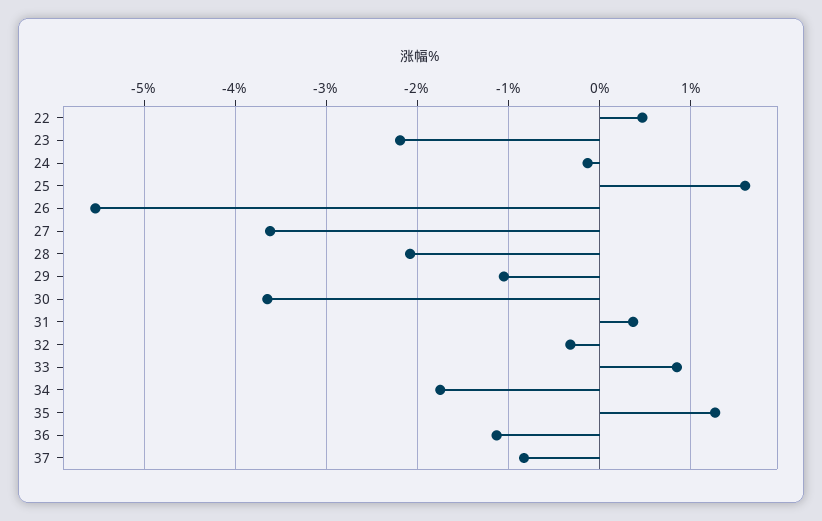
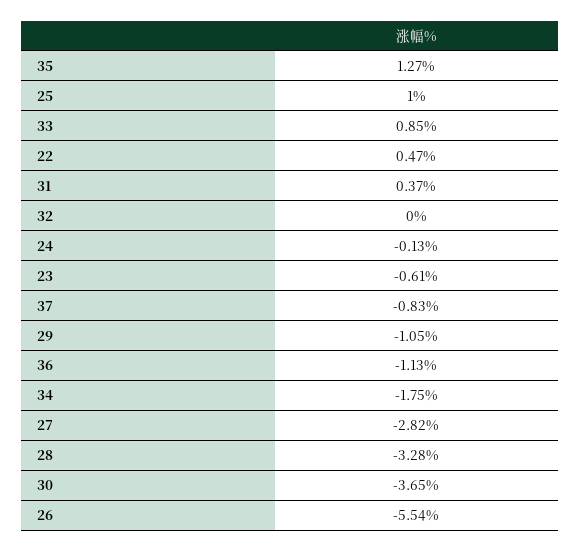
  {
    "22": 0.47,
-   "23": -2.2,
+   "23": -0.61,
    "24": -0.13,
-   "25": 1.6,
+   "25": 1,
    "26": -5.54,
-   "27": -3.6,
+   "27": -2.82,
-   "28": -2.1,
+   "28": -3.28,
    "29": -1.05,
    "30": -3.65,
    "31": 0.37,
-   "32": -0.3,
+   "32": 0,
    "33": 0.85,
    "34": -1.75,
    "35": 1.27,
    "36": -1.13,
    "37": -0.83
  }

